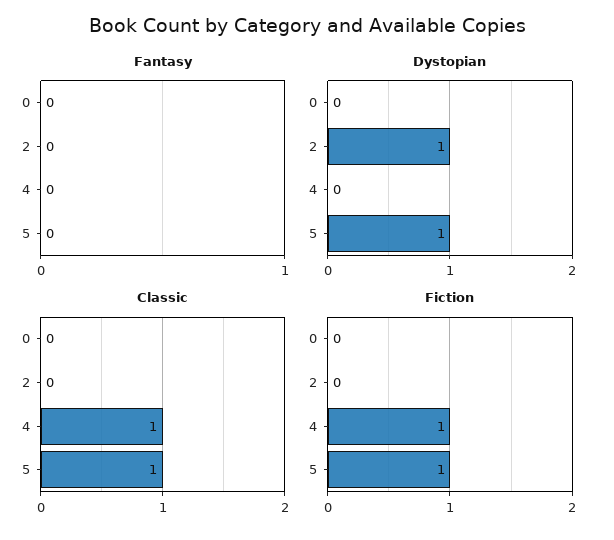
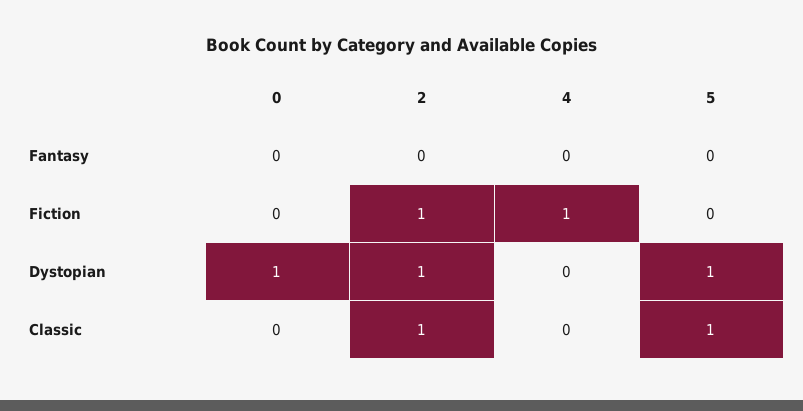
  {
    "Fantasy": {
      "0": 0,
      "2": 0,
      "4": 0,
      "5": 0
    },
    "Dystopian": {
-     "0": 0,
+     "0": 1,
      "2": 1,
      "4": 0,
      "5": 1
    },
    "Classic": {
      "0": 0,
-     "2": 0,
+     "2": 1,
-     "4": 1,
+     "4": 0,
      "5": 1
    },
    "Fiction": {
      "0": 0,
-     "2": 0,
+     "2": 1,
      "4": 1,
-     "5": 1
+     "5": 0
    }
  }

